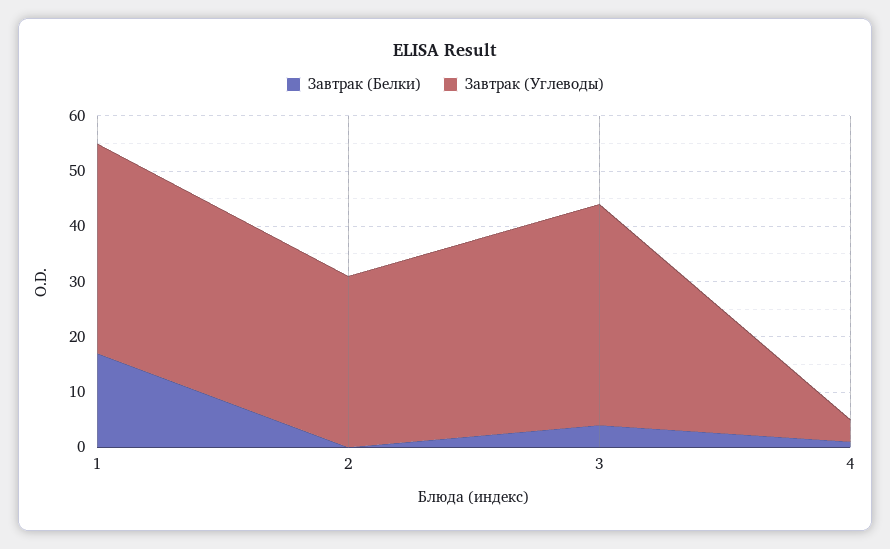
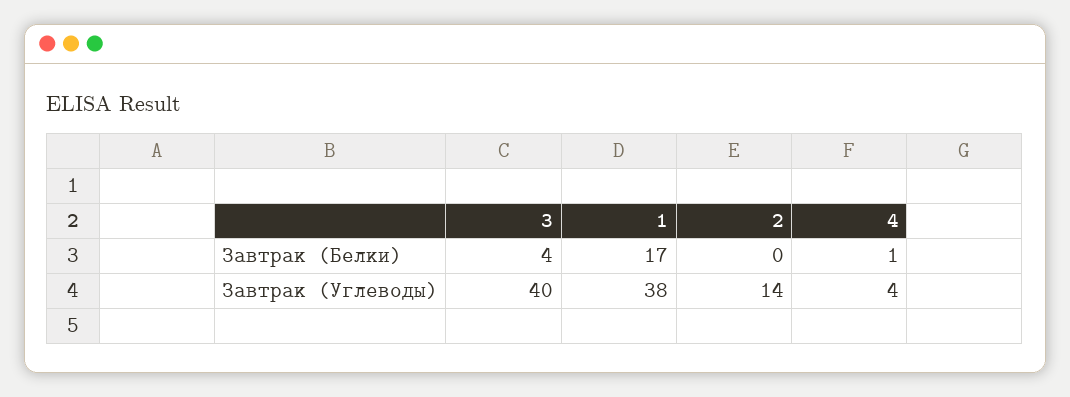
  {
    "Завтрак (Белки)": {
      "1": 17,
      "2": 0,
      "3": 4,
      "4": 1
    },
    "Завтрак (Углеводы)": {
      "1": 38,
-     "2": 30,
+     "2": 14,
      "3": 40,
      "4": 4
    }
  }

